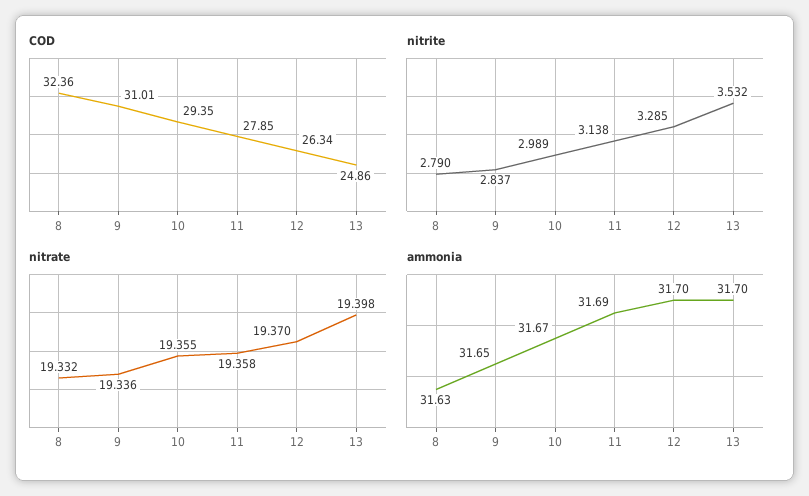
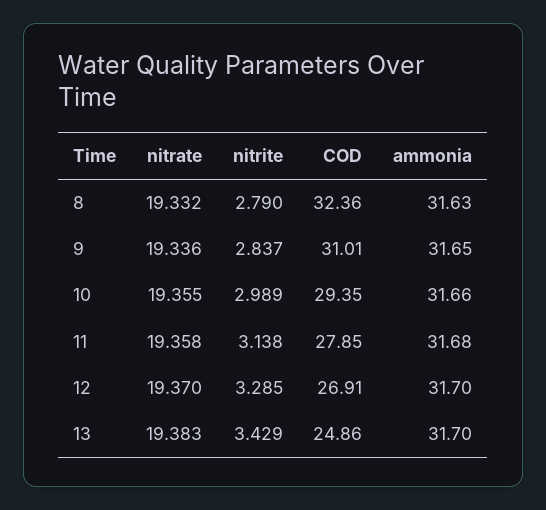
  {
    "COD": {
      "8": 32.36,
      "9": 31.01,
      "10": 29.35,
      "11": 27.85,
-     "12": 26.34,
+     "12": 26.91,
      "13": 24.86
    },
    "nitrite": {
      "8": 2.79,
      "9": 2.837,
      "10": 2.989,
      "11": 3.138,
      "12": 3.285,
-     "13": 3.532
+     "13": 3.429
    },
    "nitrate": {
      "8": 19.332,
      "9": 19.336,
      "10": 19.355,
      "11": 19.358,
      "12": 19.37,
-     "13": 19.398
+     "13": 19.383
    },
    "ammonia": {
      "8": 31.63,
      "9": 31.65,
-     "10": 31.67,
+     "10": 31.66,
-     "11": 31.69,
+     "11": 31.68,
      "12": 31.7,
      "13": 31.7
    }
  }

